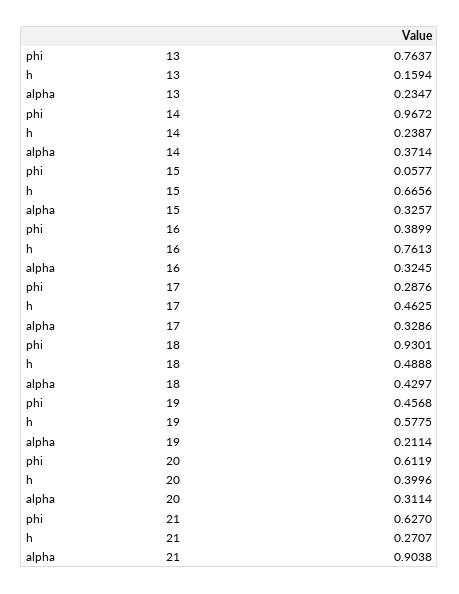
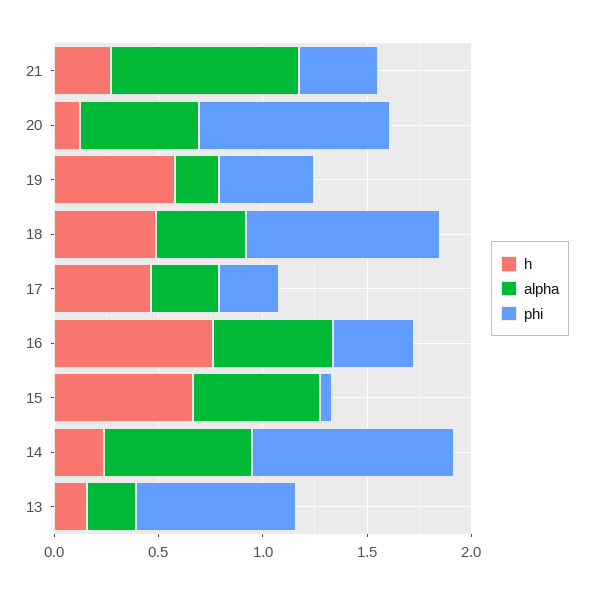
  {
    "phi": {
      "13": 0.7637,
      "14": 0.9672,
      "15": 0.0577,
      "16": 0.3899,
      "17": 0.2876,
      "18": 0.9301,
      "19": 0.4568,
-     "20": 0.6119,
+     "20": 0.9,
-     "21": 0.627
+     "21": 0.4
    },
    "h": {
      "13": 0.1594,
      "14": 0.2387,
      "15": 0.6656,
      "16": 0.7613,
      "17": 0.4625,
      "18": 0.4888,
      "19": 0.5775,
-     "20": 0.3996,
+     "20": 0.1,
      "21": 0.2707
    },
    "alpha": {
      "13": 0.2347,
-     "14": 0.3714,
+     "14": 0.7,
-     "15": 0.3257,
+     "15": 0.6,
-     "16": 0.3245,
+     "16": 0.6,
      "17": 0.3286,
      "18": 0.4297,
      "19": 0.2114,
-     "20": 0.3114,
+     "20": 0.6,
      "21": 0.9038
    }
  }

